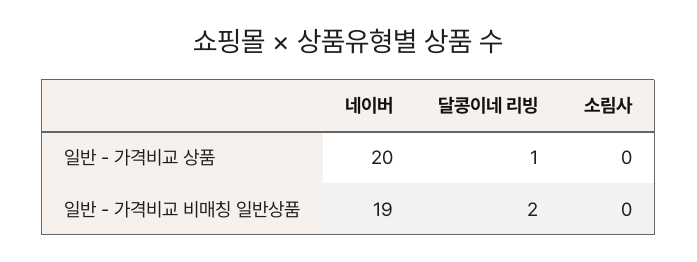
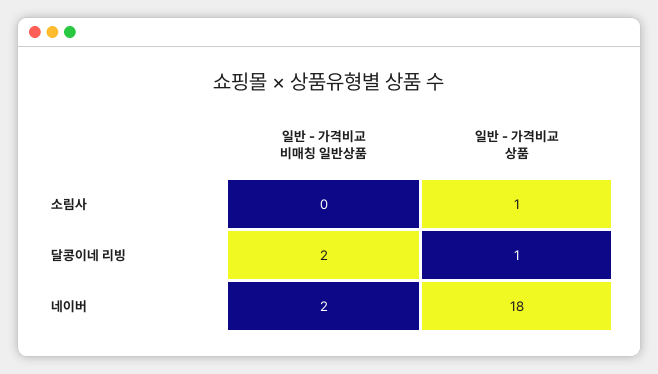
  {
    "네이버": {
-     "일반 - 가격비교 상품": 20,
+     "일반 - 가격비교 상품": 18,
-     "일반 - 가격비교 비매칭 일반상품": 19
+     "일반 - 가격비교 비매칭 일반상품": 2
    },
    "달콩이네 리빙": {
      "일반 - 가격비교 상품": 1,
      "일반 - 가격비교 비매칭 일반상품": 2
    },
    "소림사": {
-     "일반 - 가격비교 상품": 0,
+     "일반 - 가격비교 상품": 1,
      "일반 - 가격비교 비매칭 일반상품": 0
    }
  }

